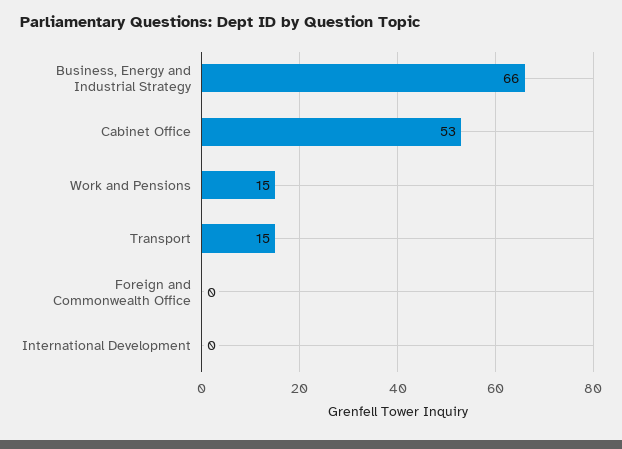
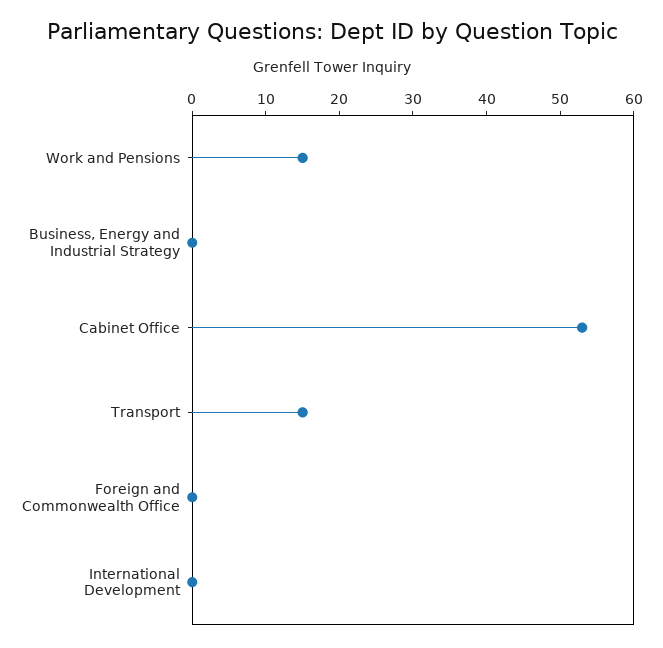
  {
-   "Business, Energy and Industrial Strategy": 66,
+   "Business, Energy and Industrial Strategy": 0,
    "Cabinet Office": 53,
    "Work and Pensions": 15,
    "Transport": 15,
    "Foreign and Commonwealth Office": 0,
    "International Development": 0
  }

